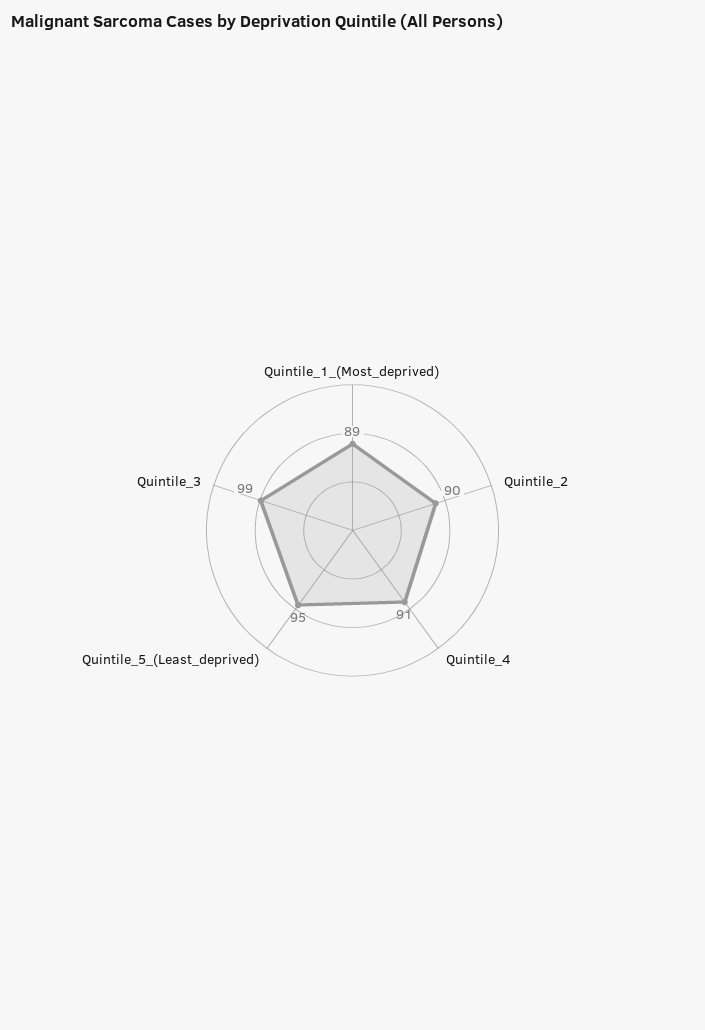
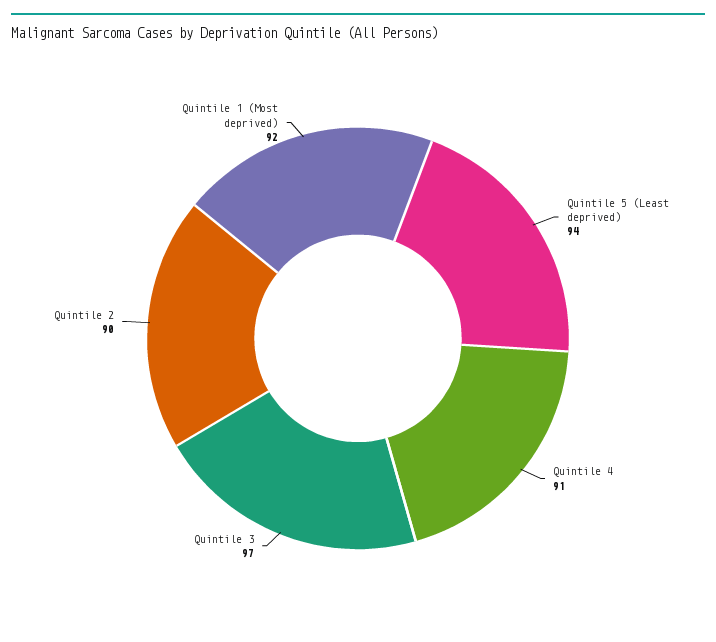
  {
-   "Quintile_1_(Most_deprived)": 89,
+   "Quintile_1_(Most_deprived)": 92,
    "Quintile_2": 90,
    "Quintile_4": 91,
-   "Quintile_5_(Least_deprived)": 95,
+   "Quintile_5_(Least_deprived)": 94,
-   "Quintile_3": 99
+   "Quintile_3": 97
  }

